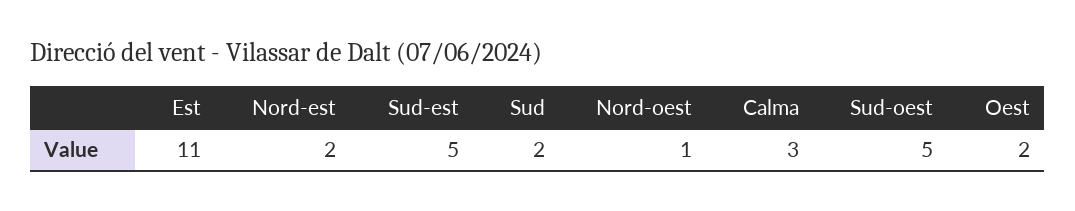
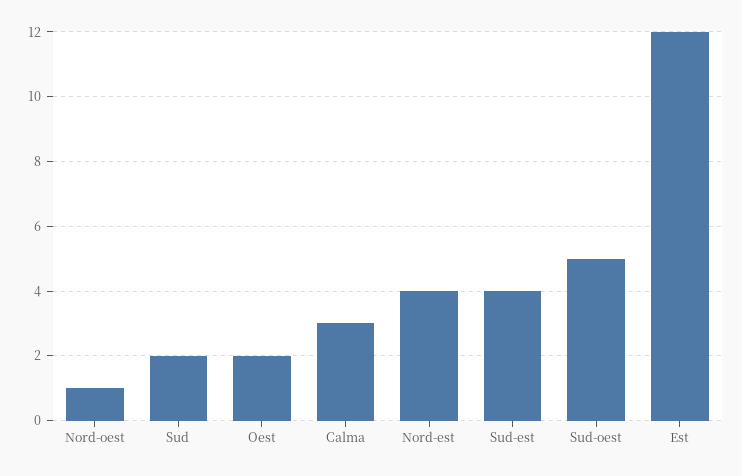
  {
-   "Est": 11,
+   "Est": 12,
-   "Nord-est": 2,
+   "Nord-est": 4,
-   "Sud-est": 5,
+   "Sud-est": 4,
    "Sud": 2,
    "Nord-oest": 1,
    "Calma": 3,
    "Sud-oest": 5,
    "Oest": 2
  }

